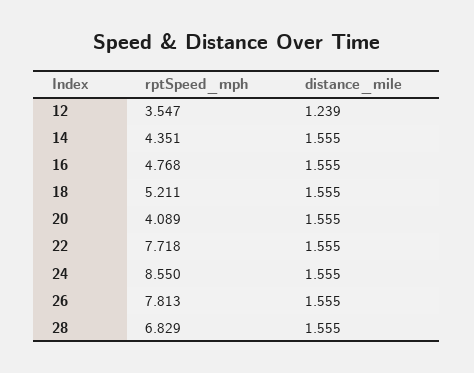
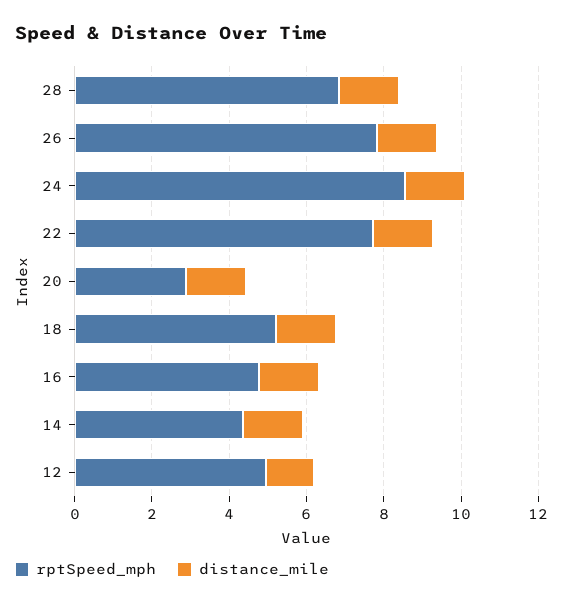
  {
    "rptSpeed_mph": {
-     "12": 3.547,
+     "12": 5,
      "14": 4.351,
      "16": 4.768,
      "18": 5.211,
-     "20": 4.089,
+     "20": 3,
      "22": 7.718,
      "24": 8.55,
      "26": 7.813,
      "28": 6.829
    },
    "distance_mile": {
      "12": 1.239,
      "14": 1.555,
      "16": 1.555,
      "18": 1.555,
      "20": 1.555,
      "22": 1.555,
      "24": 1.555,
      "26": 1.555,
      "28": 1.555
    }
  }

